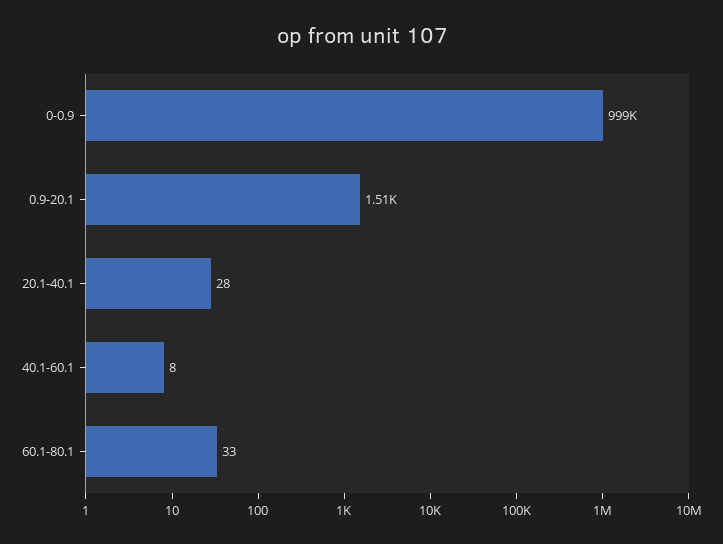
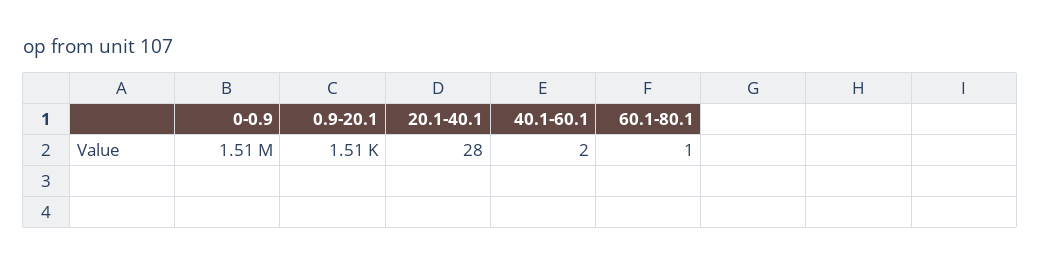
  {
-   "0-0.9": 999000,
+   "0-0.9": 1510000,
    "0.9-20.1": 1510,
    "20.1-40.1": 28,
-   "40.1-60.1": 8,
+   "40.1-60.1": 2,
-   "60.1-80.1": 33
+   "60.1-80.1": 1
  }

